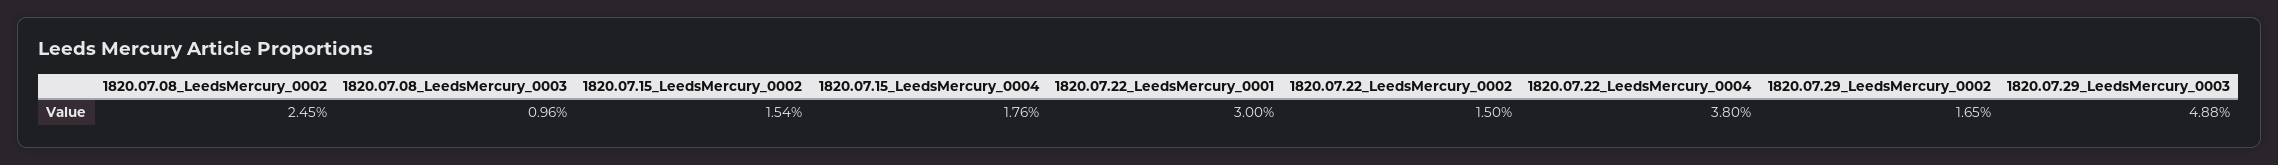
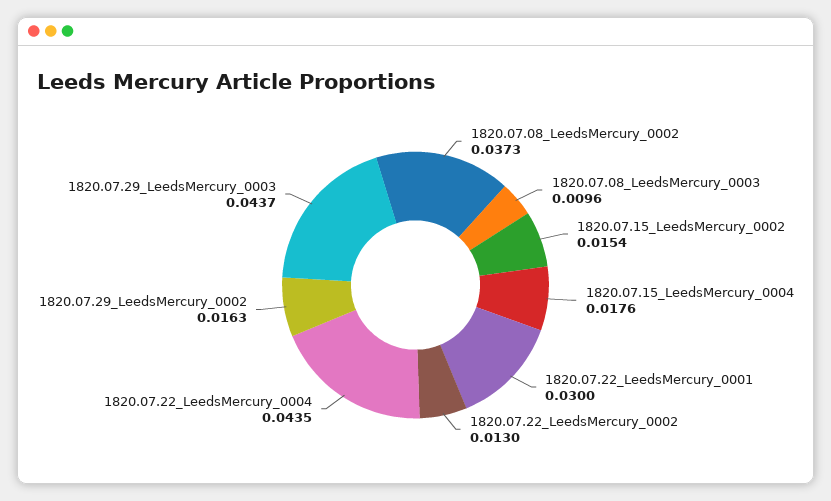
  {
-   "1820.07.08_LeedsMercury_0002": 0.0245,
+   "1820.07.08_LeedsMercury_0002": 0.0373,
    "1820.07.08_LeedsMercury_0003": 0.0096,
    "1820.07.15_LeedsMercury_0002": 0.0154,
    "1820.07.15_LeedsMercury_0004": 0.0176,
    "1820.07.22_LeedsMercury_0001": 0.03,
-   "1820.07.22_LeedsMercury_0002": 0.015,
+   "1820.07.22_LeedsMercury_0002": 0.013,
-   "1820.07.22_LeedsMercury_0004": 0.038,
+   "1820.07.22_LeedsMercury_0004": 0.0435,
-   "1820.07.29_LeedsMercury_0002": 0.0165,
+   "1820.07.29_LeedsMercury_0002": 0.0163,
-   "1820.07.29_LeedsMercury_0003": 0.0488
+   "1820.07.29_LeedsMercury_0003": 0.0437
  }

